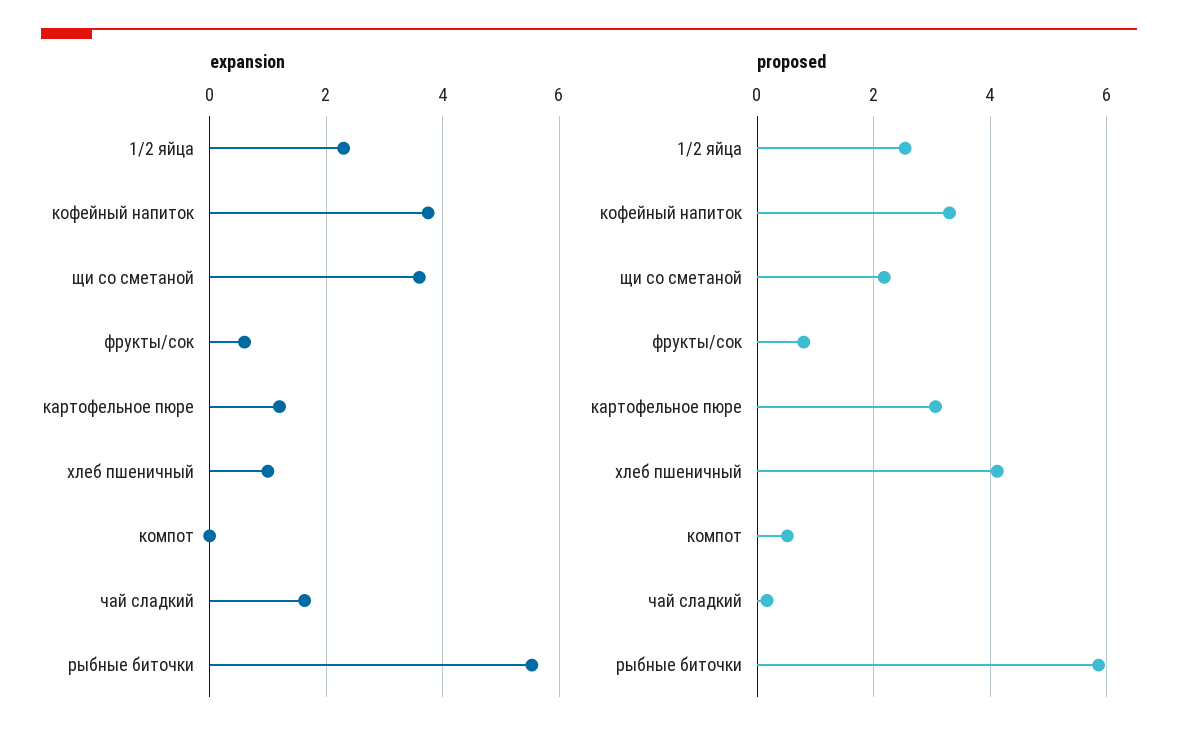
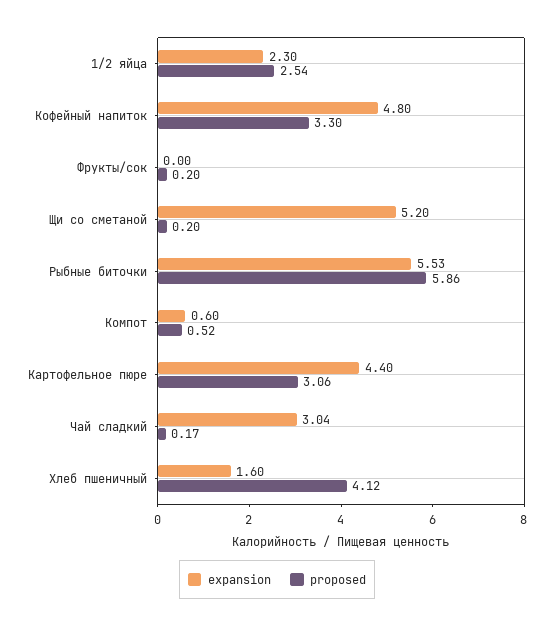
  {
    "expansion": {
      "1/2 яйца": 2.3,
-     "кофейный напиток": 3.8,
+     "кофейный напиток": 4.8,
-     "щи со сметаной": 3.6,
+     "щи со сметаной": 5.2,
-     "фрукты/сок": 0.6,
+     "фрукты/сок": 0,
-     "картофельное пюре": 1.2,
+     "картофельное пюре": 4.4,
-     "хлеб пшеничный": 1,
+     "хлеб пшеничный": 1.6,
-     "компот": 0,
+     "компот": 0.6,
-     "чай сладкий": 1.6,
+     "чай сладкий": 3.04,
      "рыбные биточки": 5.53
    },
    "proposed": {
      "1/2 яйца": 2.54,
      "кофейный напиток": 3.3,
-     "щи со сметаной": 2.2,
+     "щи со сметаной": 0.2,
-     "фрукты/сок": 0.8,
+     "фрукты/сок": 0.2,
      "картофельное пюре": 3.06,
      "хлеб пшеничный": 4.12,
      "компот": 0.52,
      "чай сладкий": 0.17,
      "рыбные биточки": 5.86
    }
  }

